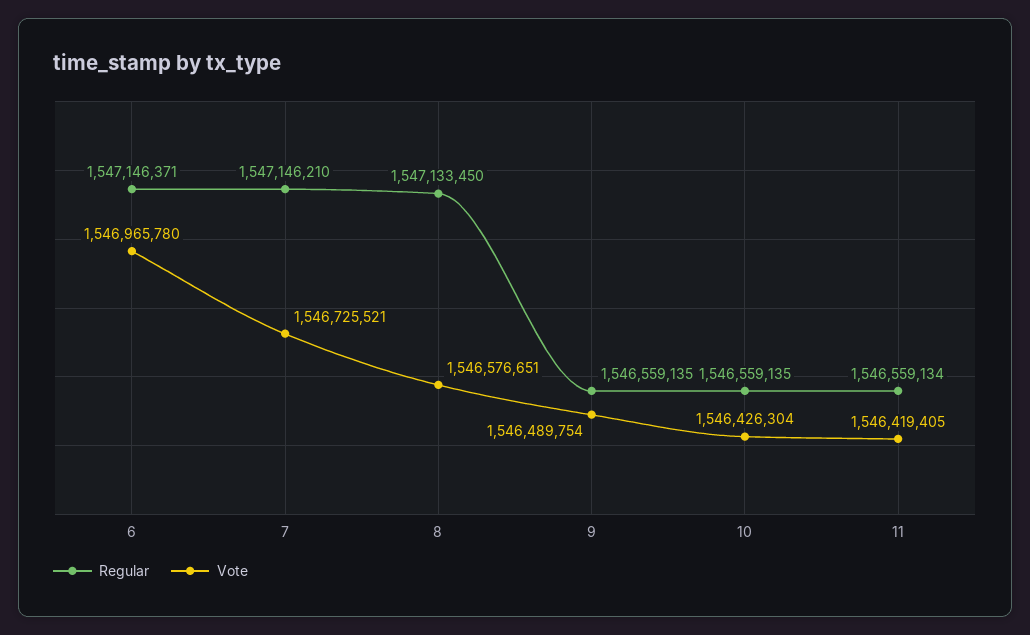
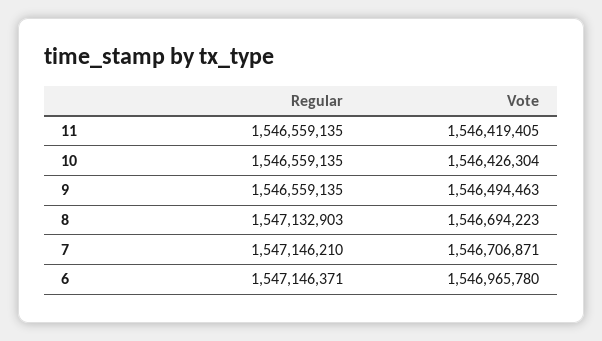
  {
    "Regular": {
      "6": 1547146371,
      "7": 1547146210,
-     "8": 1547133450,
+     "8": 1547132903,
      "9": 1546559135,
      "10": 1546559135,
-     "11": 1546559134
+     "11": 1546559135
    },
    "Vote": {
      "6": 1546965780,
-     "7": 1546725521,
+     "7": 1546706871,
-     "8": 1546576651,
+     "8": 1546694223,
-     "9": 1546489754,
+     "9": 1546494463,
      "10": 1546426304,
      "11": 1546419405
    }
  }

